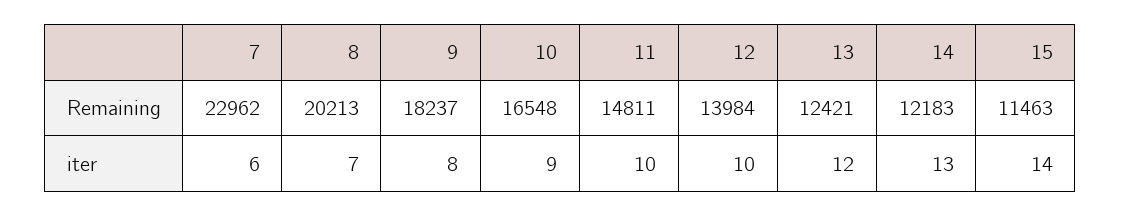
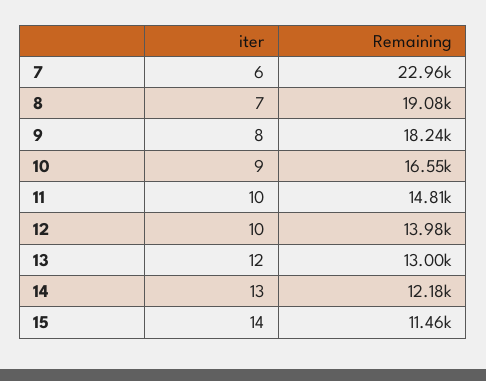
  {
    "7": {
      "Remaining": 22962,
      "iter": 6
    },
    "8": {
-     "Remaining": 20213,
+     "Remaining": 19080,
      "iter": 7
    },
    "9": {
      "Remaining": 18237,
      "iter": 8
    },
    "10": {
      "Remaining": 16548,
      "iter": 9
    },
    "11": {
      "Remaining": 14811,
      "iter": 10
    },
    "12": {
      "Remaining": 13984,
      "iter": 10
    },
    "13": {
-     "Remaining": 12421,
+     "Remaining": 13000,
      "iter": 12
    },
    "14": {
      "Remaining": 12183,
      "iter": 13
    },
    "15": {
      "Remaining": 11463,
      "iter": 14
    }
  }

